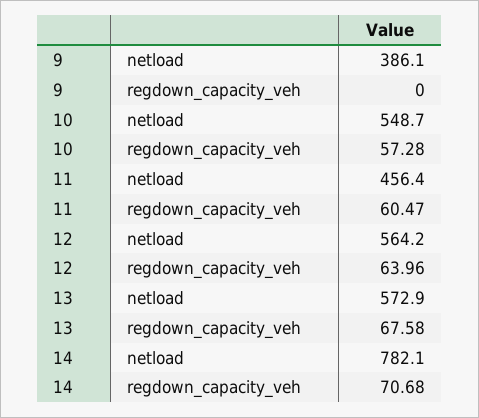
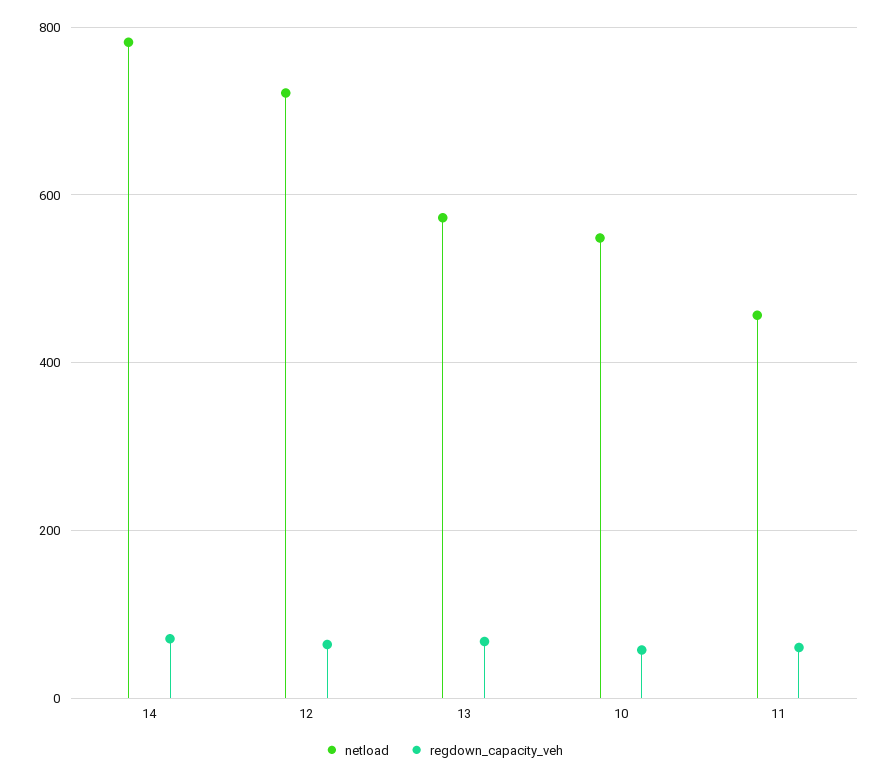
  {
    "netload": {
-     "9": 386.1,
      "10": 548.7,
      "11": 456.4,
-     "12": 564.2,
+     "12": 720,
      "13": 572.9,
      "14": 782.1
    },
    "regdown_capacity_veh": {
-     "9": 0,
      "10": 57.28,
      "11": 60.47,
      "12": 63.96,
      "13": 67.58,
      "14": 70.68
    }
  }

